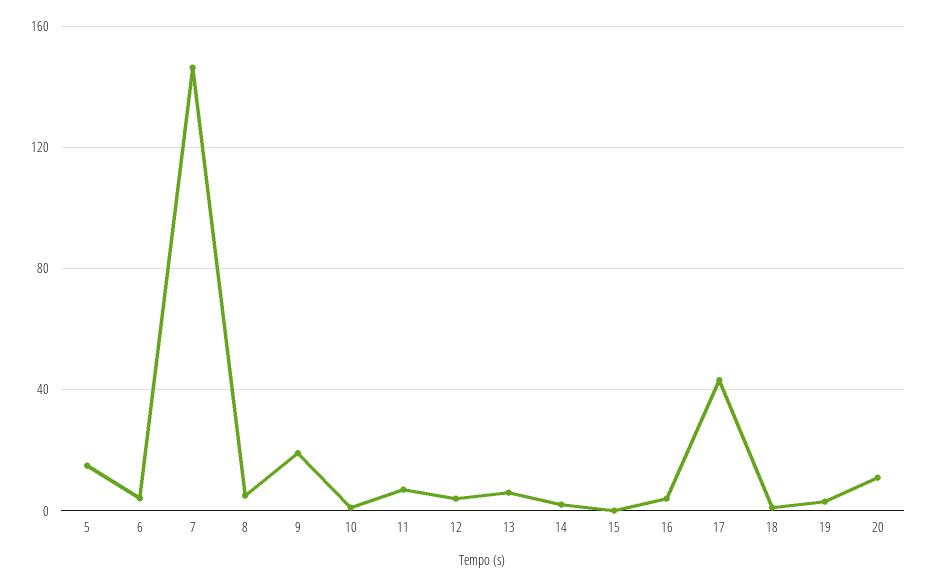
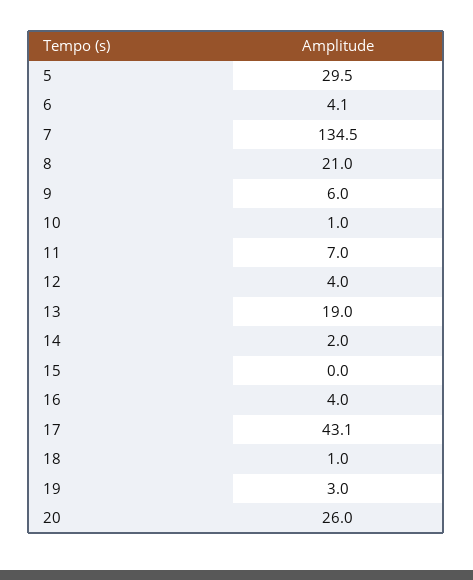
  {
-   "5": 15,
+   "5": 29.5,
    "6": 4.1,
-   "7": 145,
+   "7": 134.5,
-   "8": 5,
+   "8": 21,
-   "9": 20,
+   "9": 6,
    "10": 1,
    "11": 7,
    "12": 4,
-   "13": 5,
+   "13": 19,
    "14": 2,
    "15": 0,
    "16": 4,
    "17": 43.1,
    "18": 1,
    "19": 3,
-   "20": 10
+   "20": 26
  }

